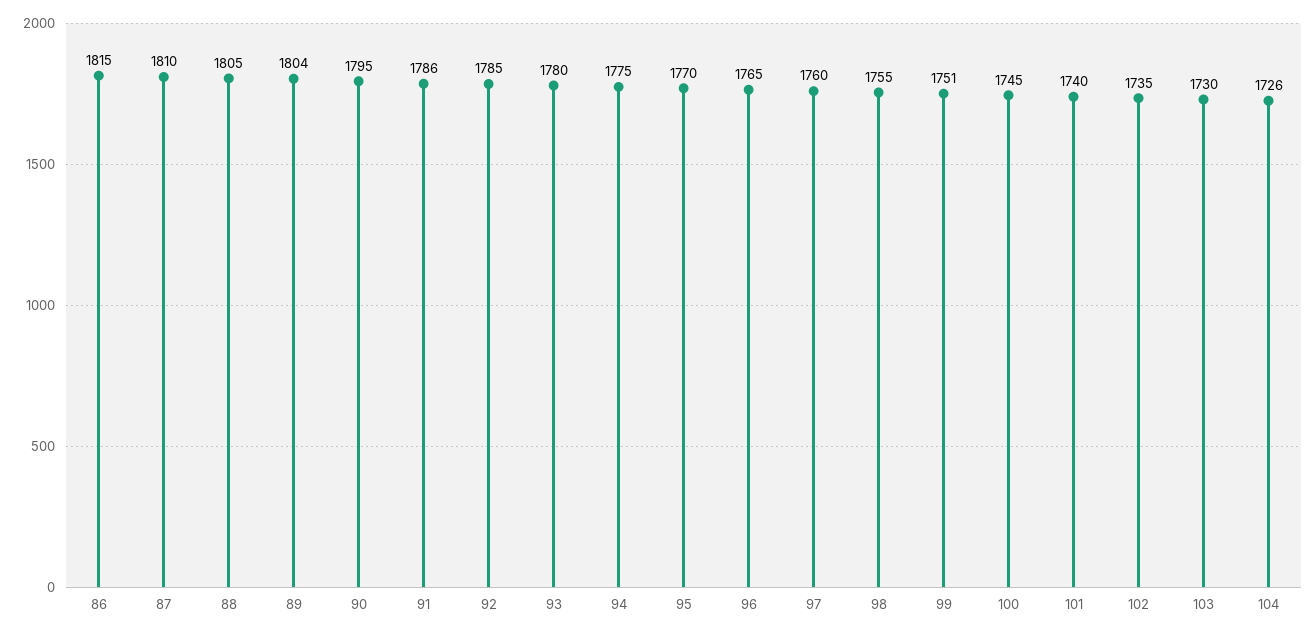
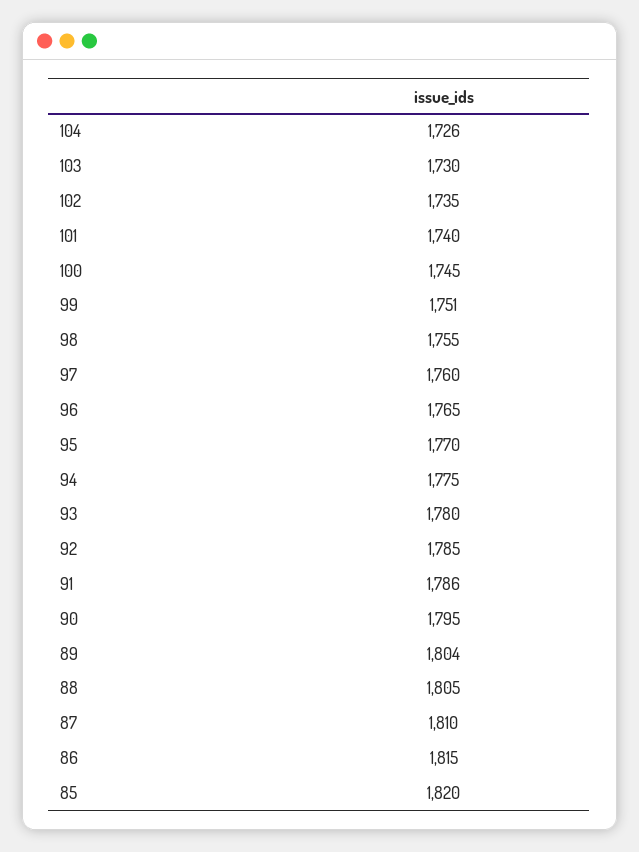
  {
    "86": 1815,
    "87": 1810,
    "88": 1805,
    "89": 1804,
    "90": 1795,
    "91": 1786,
    "92": 1785,
    "93": 1780,
    "94": 1775,
    "95": 1770,
    "96": 1765,
    "97": 1760,
    "98": 1755,
    "99": 1751,
    "100": 1745,
    "101": 1740,
    "102": 1735,
    "103": 1730,
-   "104": 1726
+   "104": 1726,
+   "85": 1820
  }

